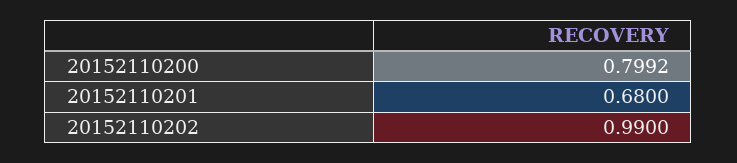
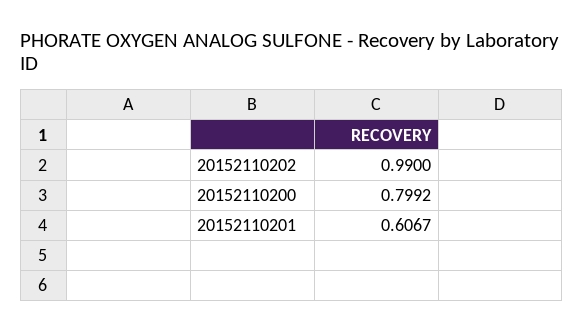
  {
    "20152110200": 0.7992,
-   "20152110201": 0.68,
+   "20152110201": 0.6067,
    "20152110202": 0.99
  }

